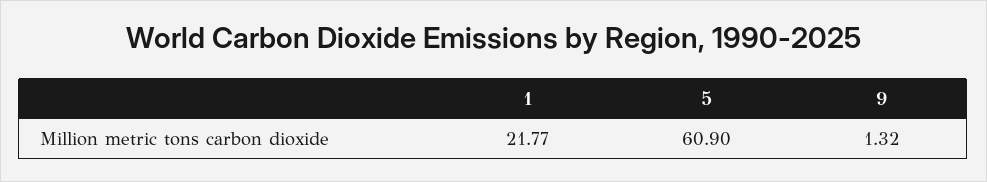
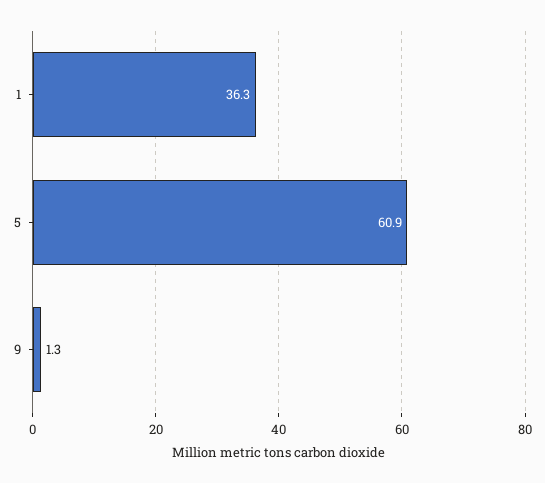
  {
-   "1": 21.77,
+   "1": 36.3,
    "5": 60.9,
    "9": 1.32
  }

